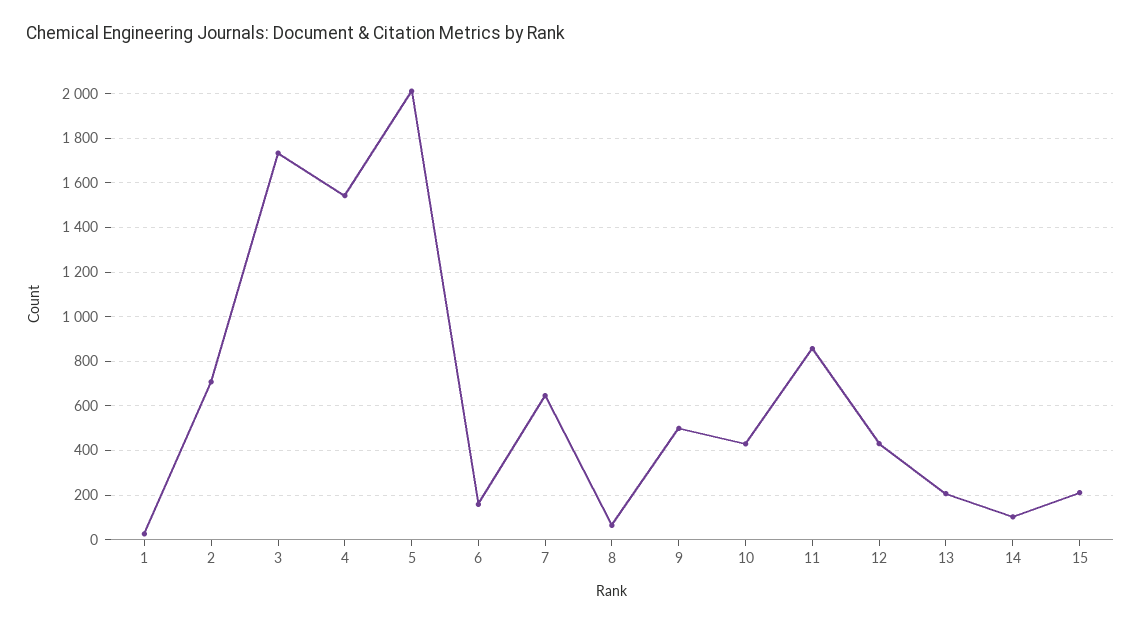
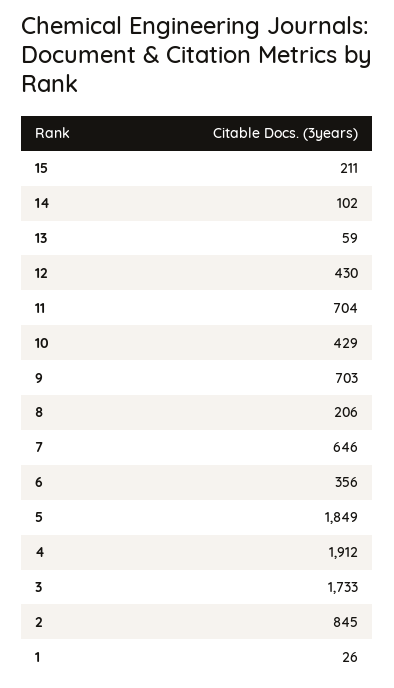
  {
    "1": 26,
-   "2": 700,
+   "2": 845,
    "3": 1733,
-   "4": 1550,
+   "4": 1912,
-   "5": 2000,
+   "5": 1849,
-   "6": 150,
+   "6": 356,
    "7": 646,
-   "8": 50,
+   "8": 206,
-   "9": 500,
+   "9": 703,
    "10": 429,
-   "11": 850,
+   "11": 704,
    "12": 430,
-   "13": 200,
+   "13": 59,
    "14": 102,
    "15": 211
  }

